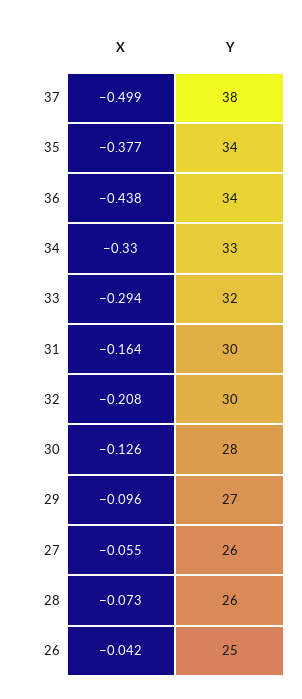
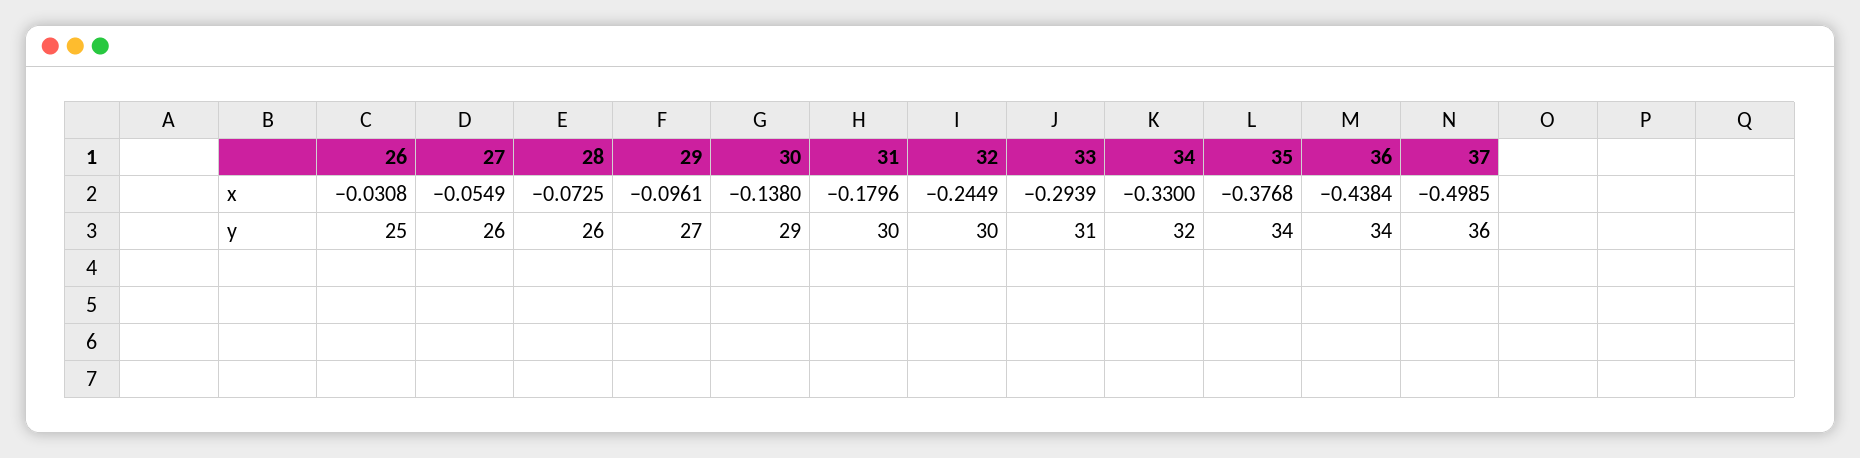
  {
    "X": {
      "37": -0.4985,
      "35": -0.3768,
      "36": -0.4384,
      "34": -0.33,
      "33": -0.2939,
-     "31": -0.164,
+     "31": -0.1796,
-     "32": -0.208,
+     "32": -0.2449,
-     "30": -0.126,
+     "30": -0.138,
      "29": -0.0961,
      "27": -0.0549,
      "28": -0.0725,
-     "26": -0.042
+     "26": -0.0308
    },
    "Y": {
-     "37": 38,
+     "37": 36,
      "35": 34,
      "36": 34,
-     "34": 33,
+     "34": 32,
-     "33": 32,
+     "33": 31,
      "31": 30,
      "32": 30,
-     "30": 28,
+     "30": 29,
      "29": 27,
      "27": 26,
      "28": 26,
      "26": 25
    }
  }

